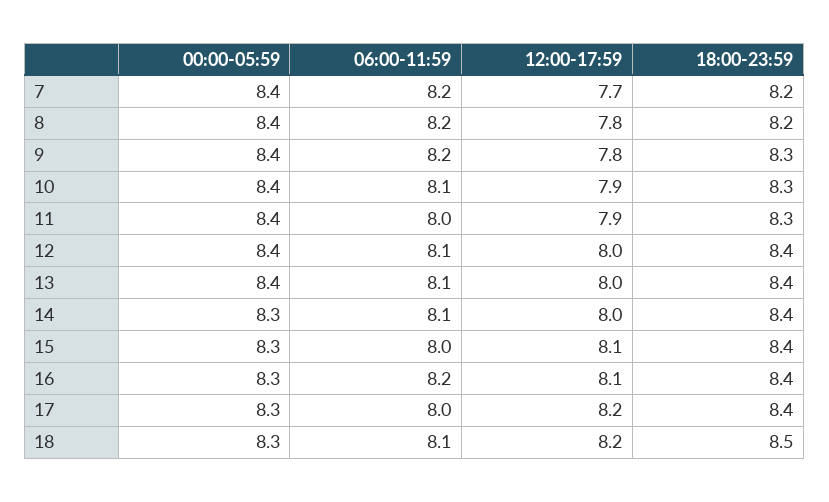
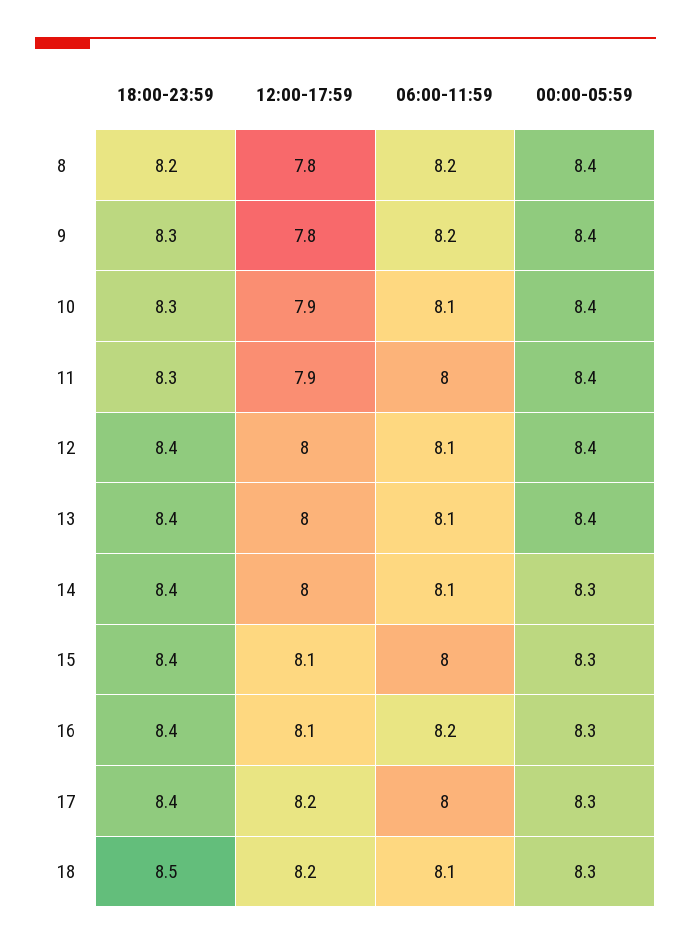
  {
    "00:00-05:59": {
-     "7": 8.4,
      "8": 8.4,
      "9": 8.4,
      "10": 8.4,
      "11": 8.4,
      "12": 8.4,
      "13": 8.4,
      "14": 8.3,
      "15": 8.3,
      "16": 8.3,
      "17": 8.3,
      "18": 8.3
    },
    "06:00-11:59": {
-     "7": 8.2,
      "8": 8.2,
      "9": 8.2,
      "10": 8.1,
      "11": 8,
      "12": 8.1,
      "13": 8.1,
      "14": 8.1,
      "15": 8,
      "16": 8.2,
      "17": 8,
      "18": 8.1
    },
    "12:00-17:59": {
-     "7": 7.7,
      "8": 7.8,
      "9": 7.8,
      "10": 7.9,
      "11": 7.9,
      "12": 8,
      "13": 8,
      "14": 8,
      "15": 8.1,
      "16": 8.1,
      "17": 8.2,
      "18": 8.2
    },
    "18:00-23:59": {
-     "7": 8.2,
      "8": 8.2,
      "9": 8.3,
      "10": 8.3,
      "11": 8.3,
      "12": 8.4,
      "13": 8.4,
      "14": 8.4,
      "15": 8.4,
      "16": 8.4,
      "17": 8.4,
      "18": 8.5
    }
  }

